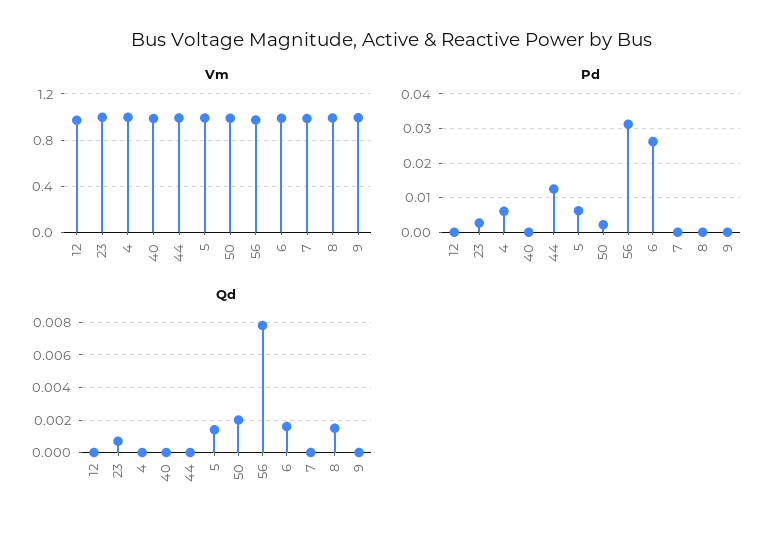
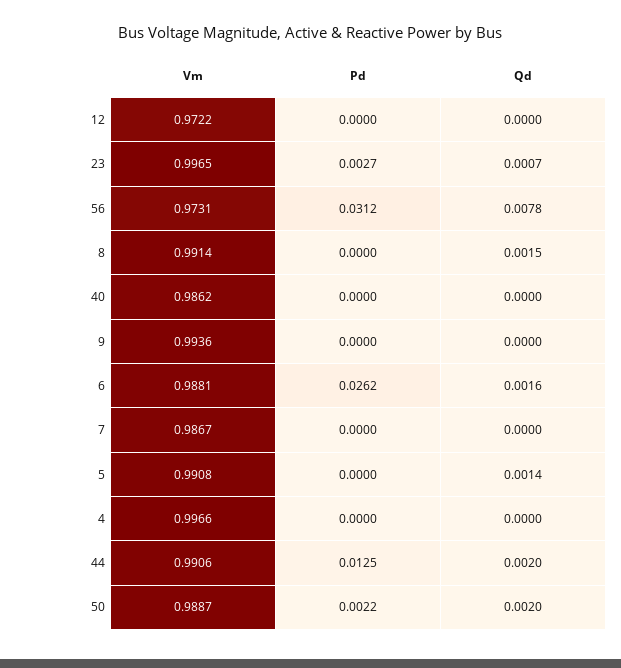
  {
    "Vm": {
      "12": 0.9722,
      "23": 0.9965,
      "4": 0.9966,
      "40": 0.9862,
      "44": 0.9906,
      "5": 0.9908,
      "50": 0.9887,
      "56": 0.9731,
      "6": 0.9881,
      "7": 0.9867,
      "8": 0.9914,
      "9": 0.9936
    },
    "Pd": {
      "12": 0,
      "23": 0.0027,
-     "4": 0.006,
+     "4": 0,
      "40": 0,
      "44": 0.0125,
-     "5": 0.006,
+     "5": 0,
      "50": 0.0022,
      "56": 0.0312,
      "6": 0.0262,
      "7": 0,
      "8": 0,
      "9": 0
    },
    "Qd": {
      "12": 0,
      "23": 0.0007,
      "4": 0,
      "40": 0,
-     "44": 0,
+     "44": 0.002,
      "5": 0.0014,
      "50": 0.002,
      "56": 0.0078,
      "6": 0.0016,
      "7": 0,
      "8": 0.0015,
      "9": 0
    }
  }

